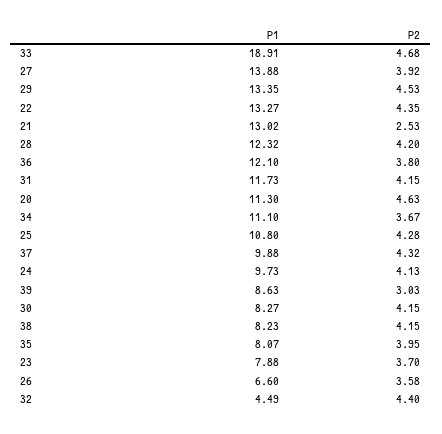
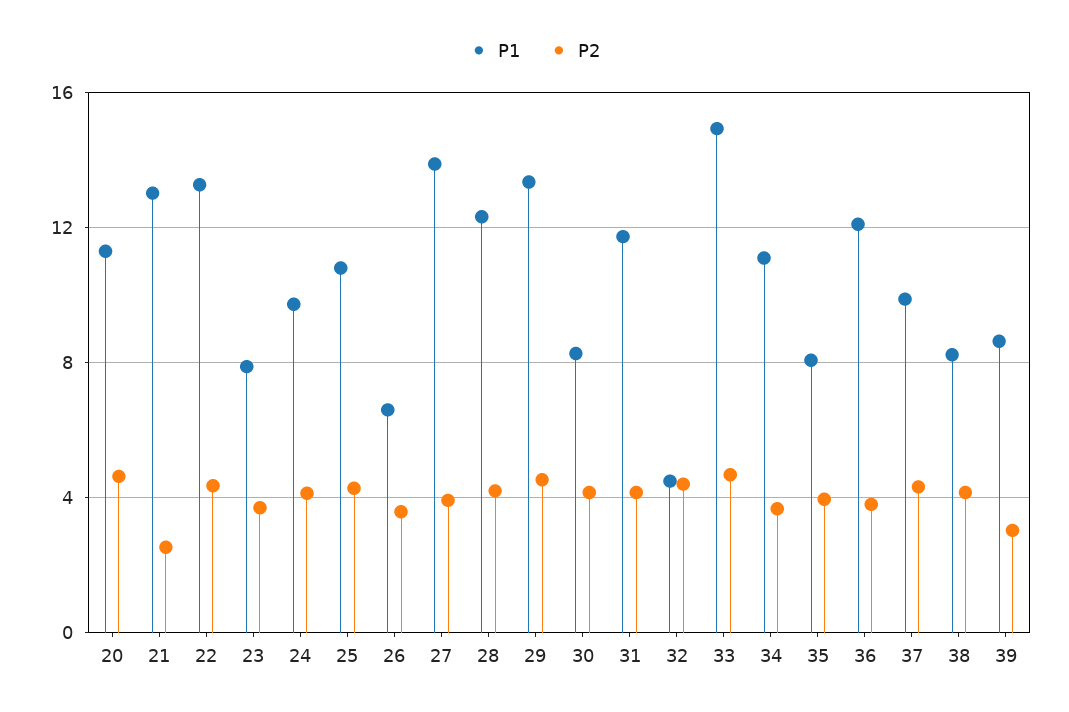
  {
    "P1": {
-     "33": 18.91,
+     "33": 15,
      "27": 13.88,
      "29": 13.35,
      "22": 13.27,
      "21": 13.02,
      "28": 12.32,
      "36": 12.1,
      "31": 11.73,
      "20": 11.3,
      "34": 11.1,
      "25": 10.8,
      "37": 9.88,
      "24": 9.73,
      "39": 8.63,
      "30": 8.27,
      "38": 8.23,
      "35": 8.07,
      "23": 7.88,
      "26": 6.6,
      "32": 4.49
    },
    "P2": {
      "33": 4.68,
      "27": 3.92,
      "29": 4.53,
      "22": 4.35,
      "21": 2.53,
      "28": 4.2,
      "36": 3.8,
      "31": 4.15,
      "20": 4.63,
      "34": 3.67,
      "25": 4.28,
      "37": 4.32,
      "24": 4.13,
      "39": 3.03,
      "30": 4.15,
      "38": 4.15,
      "35": 3.95,
      "23": 3.7,
      "26": 3.58,
      "32": 4.4
    }
  }

